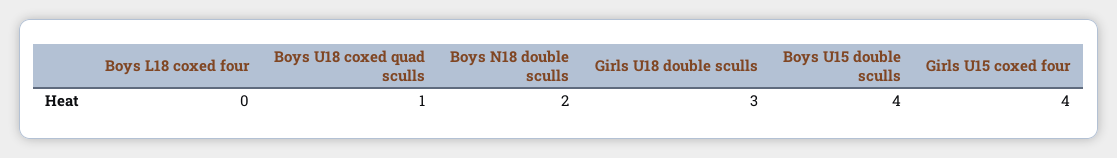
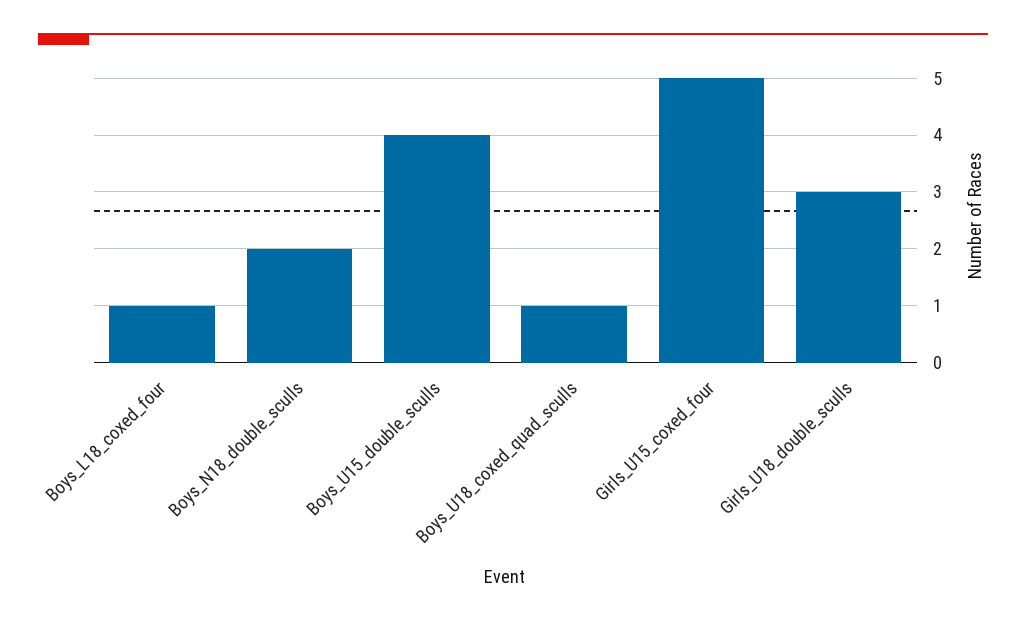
  {
-   "Boys L18 coxed four": 0,
+   "Boys L18 coxed four": 1,
    "Boys U18 coxed quad sculls": 1,
    "Boys N18 double sculls": 2,
    "Girls U18 double sculls": 3,
    "Boys U15 double sculls": 4,
-   "Girls U15 coxed four": 4
+   "Girls U15 coxed four": 5
  }

